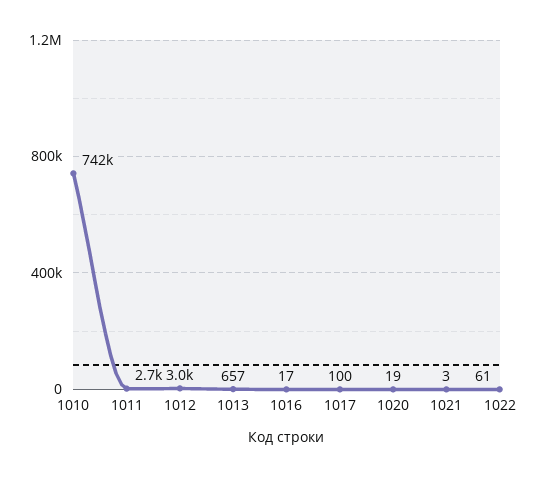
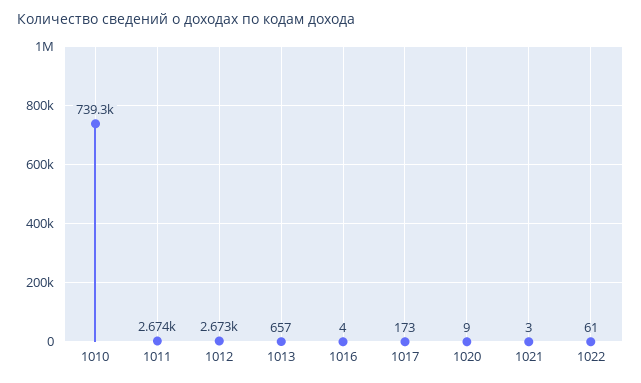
  {
-   "1010": 742000,
+   "1010": 739300,
    "1011": 2674,
-   "1012": 3000,
+   "1012": 2673,
    "1013": 657,
-   "1016": 17,
+   "1016": 4,
-   "1017": 100,
+   "1017": 173,
-   "1020": 19,
+   "1020": 9,
    "1021": 3,
    "1022": 61
  }

